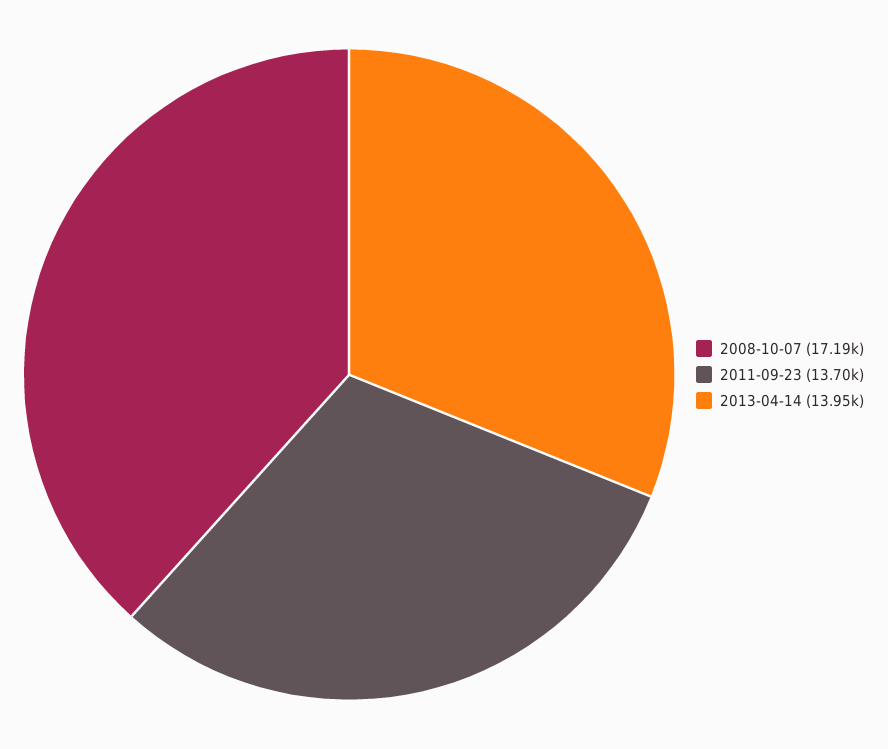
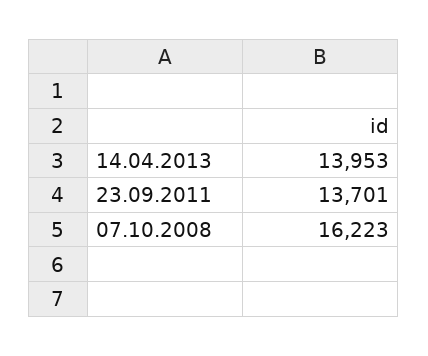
  {
-   "2008-10-07": 17190,
+   "2008-10-07": 16223,
    "2011-09-23": 13701,
    "2013-04-14": 13953
  }

